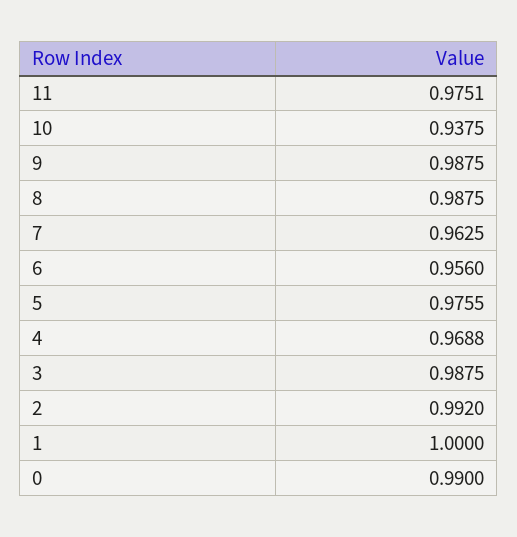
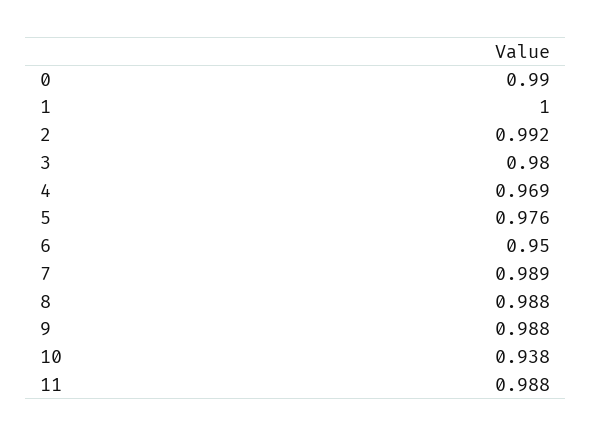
  {
-   "11": 0.9751,
+   "11": 0.988,
    "10": 0.9375,
    "9": 0.9875,
    "8": 0.9875,
-   "7": 0.9625,
+   "7": 0.989,
-   "6": 0.956,
+   "6": 0.95,
    "5": 0.9755,
    "4": 0.9688,
-   "3": 0.9875,
+   "3": 0.98,
    "2": 0.992,
    "1": 1,
    "0": 0.99
  }

